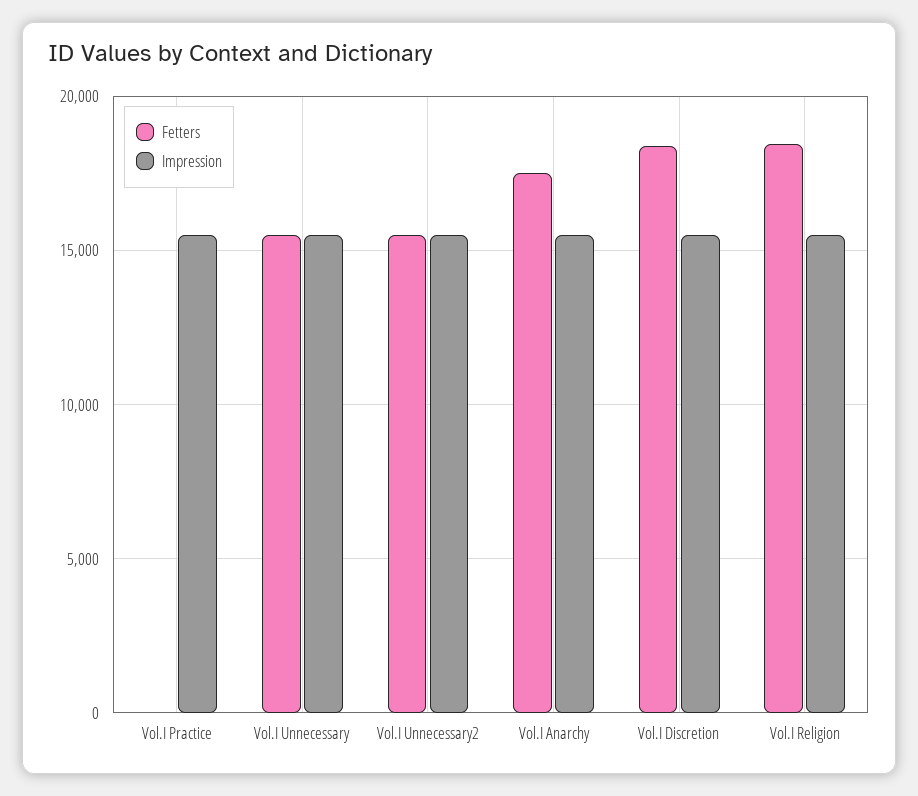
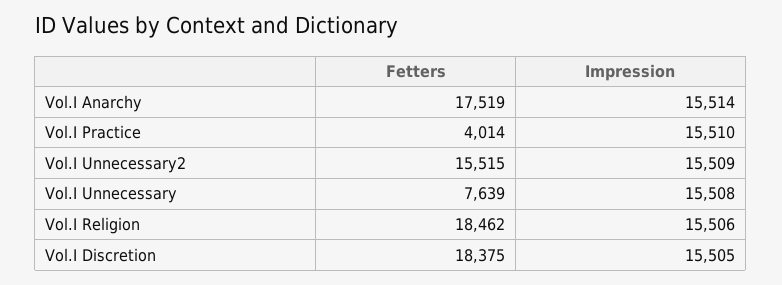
  {
    "Fetters": {
-     "Vol.I Practice": 0,
+     "Vol.I Practice": 4014,
-     "Vol.I Unnecessary": 15500,
+     "Vol.I Unnecessary": 7639,
      "Vol.I Unnecessary2": 15515,
      "Vol.I Anarchy": 17519,
      "Vol.I Discretion": 18375,
      "Vol.I Religion": 18462
    },
    "Impression": {
      "Vol.I Practice": 15510,
      "Vol.I Unnecessary": 15508,
      "Vol.I Unnecessary2": 15509,
      "Vol.I Anarchy": 15514,
      "Vol.I Discretion": 15505,
      "Vol.I Religion": 15506
    }
  }

